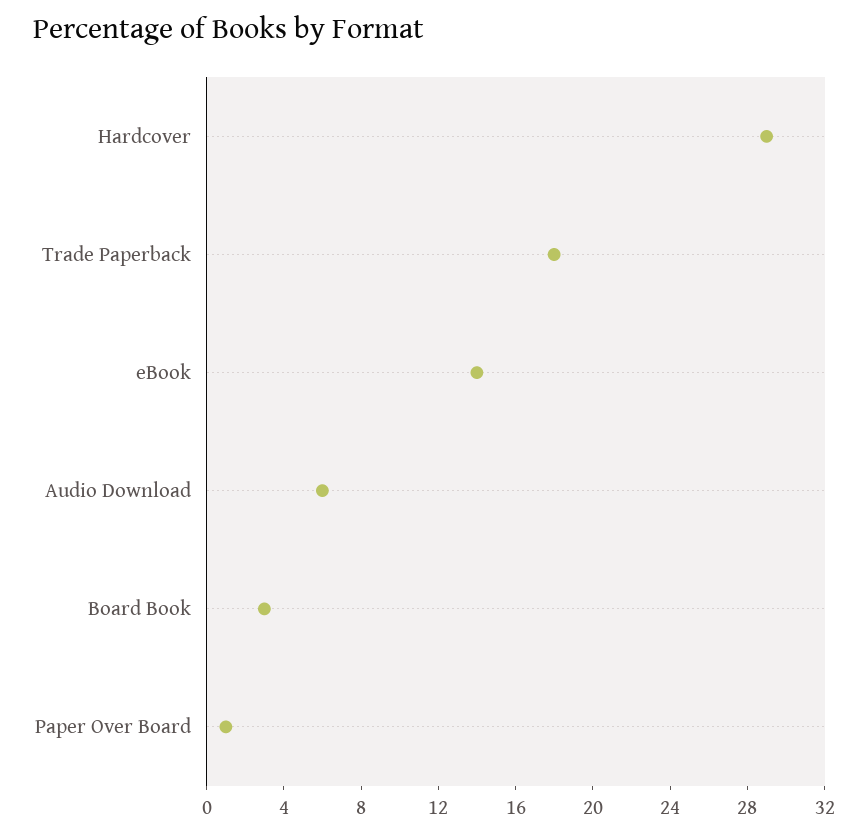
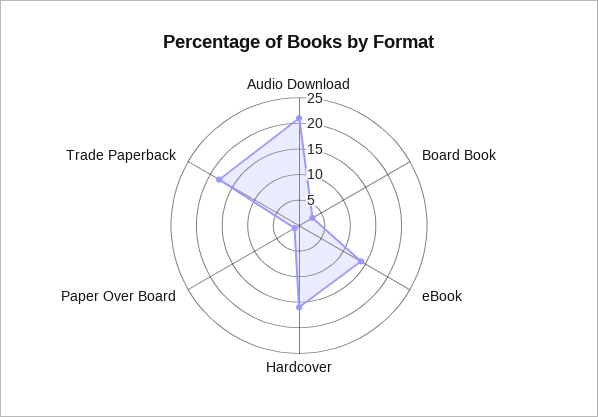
  {
-   "Hardcover": 29,
+   "Hardcover": 15,
    "Trade Paperback": 18,
    "eBook": 14,
-   "Audio Download": 6,
+   "Audio Download": 20,
    "Board Book": 3,
    "Paper Over Board": 1
  }

